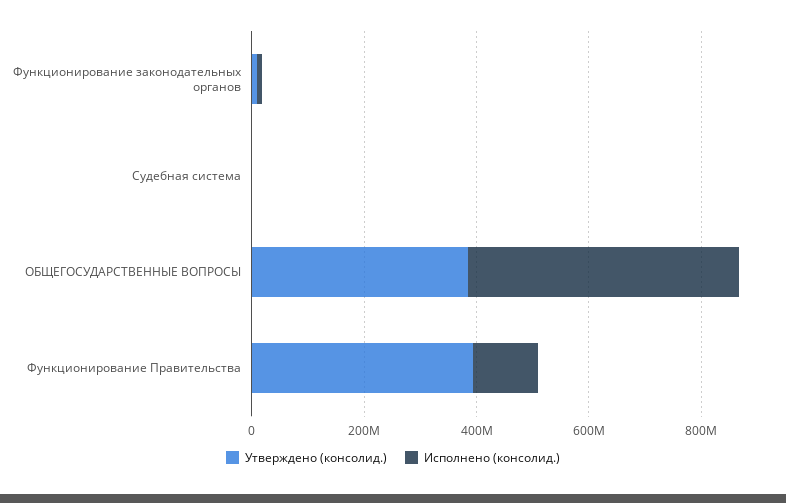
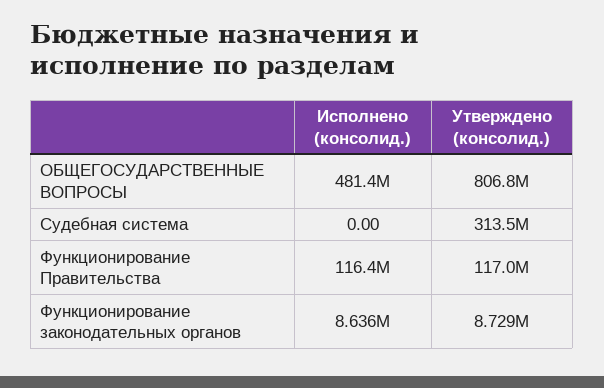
  {
    "Утверждено (консолид.)": {
      "Функционирование законодательных органов": 8729000,
-     "Судебная система": 0,
+     "Судебная система": 313500000,
-     "ОБЩЕГОСУДАРСТВЕННЫЕ ВОПРОСЫ": 400000000,
+     "ОБЩЕГОСУДАРСТВЕННЫЕ ВОПРОСЫ": 806800000,
-     "Функционирование Правительства": 400000000
+     "Функционирование Правительства": 117000000
    },
    "Исполнено (консолид.)": {
      "Функционирование законодательных органов": 8636000,
      "Судебная система": 0,
      "ОБЩЕГОСУДАРСТВЕННЫЕ ВОПРОСЫ": 481400000,
      "Функционирование Правительства": 116400000
    }
  }

